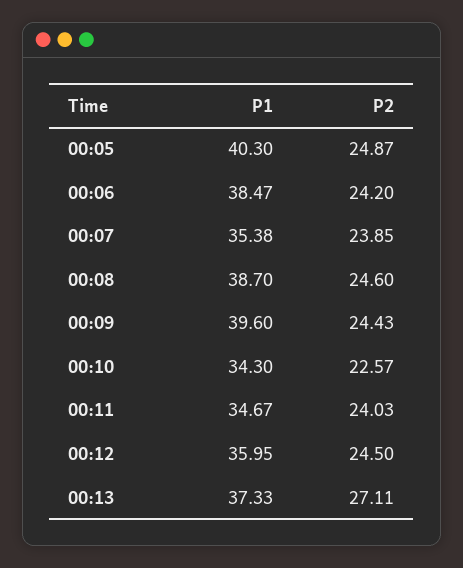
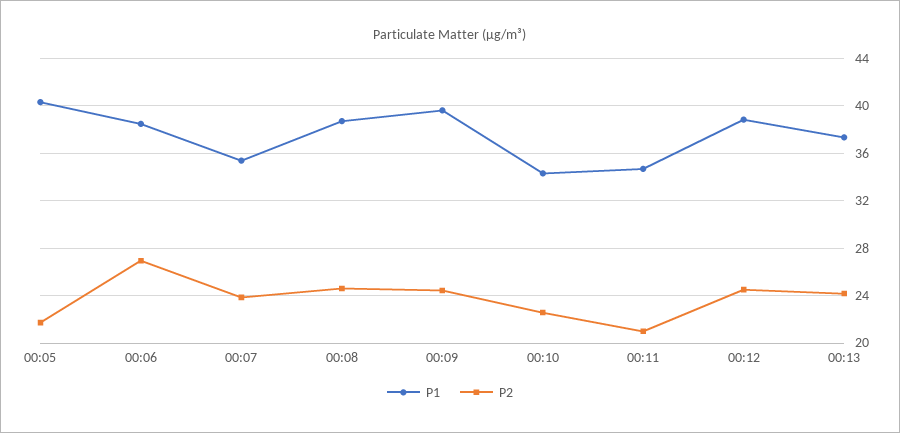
  {
    "P1": {
      "00:05": 40.3,
      "00:06": 38.47,
      "00:07": 35.38,
      "00:08": 38.7,
      "00:09": 39.6,
      "00:10": 34.3,
      "00:11": 34.67,
-     "00:12": 35.95,
+     "00:12": 39,
      "00:13": 37.33
    },
    "P2": {
-     "00:05": 24.87,
+     "00:05": 22,
-     "00:06": 24.2,
+     "00:06": 27,
      "00:07": 23.85,
      "00:08": 24.6,
      "00:09": 24.43,
      "00:10": 22.57,
-     "00:11": 24.03,
+     "00:11": 21,
      "00:12": 24.5,
-     "00:13": 27.11
+     "00:13": 24
    }
  }

